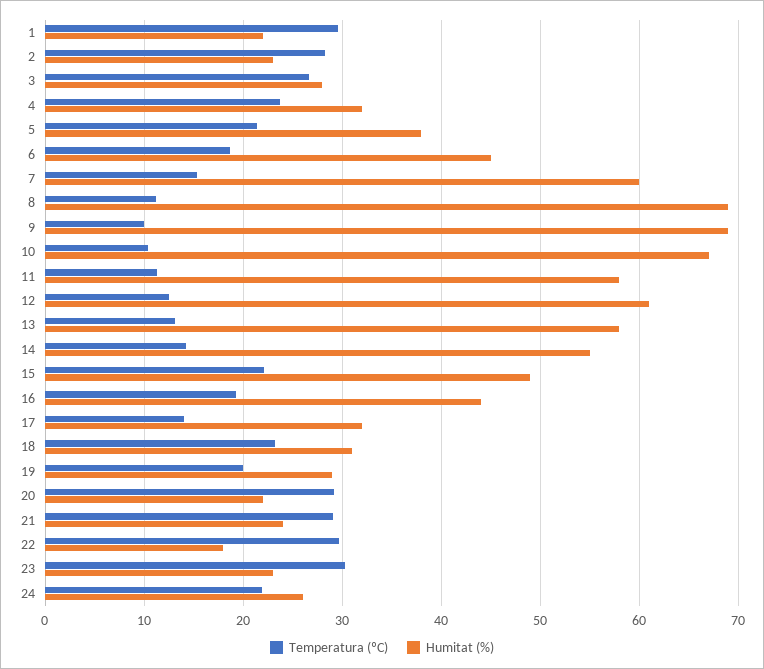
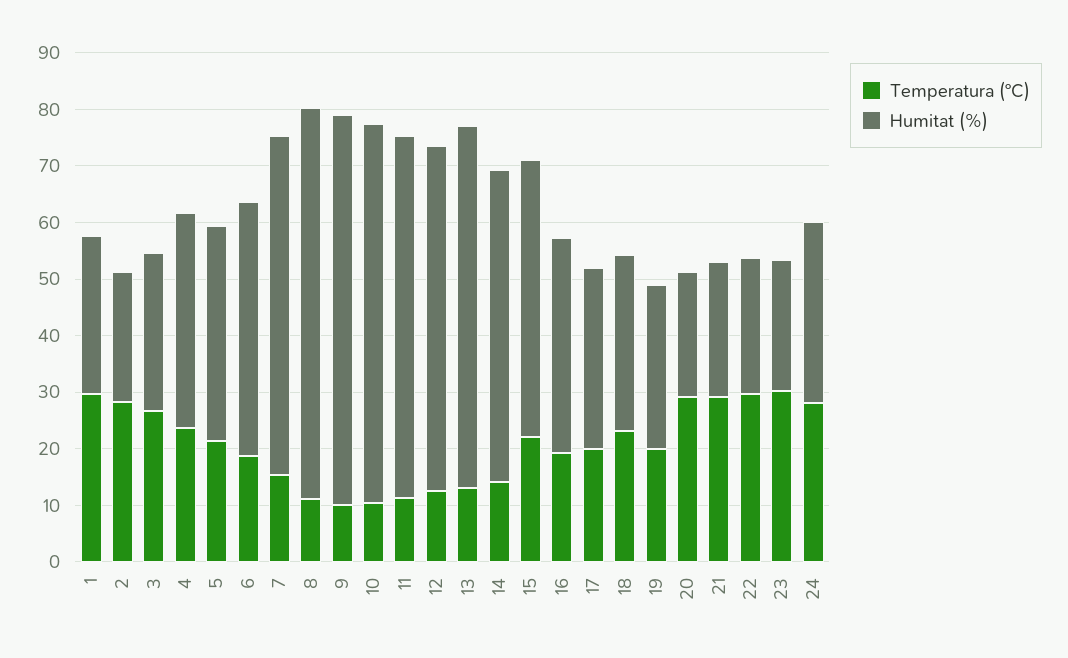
  {
    "Temperatura (ºC)": {
      "1": 30,
      "2": 28,
      "3": 27,
      "4": 24,
      "5": 21,
      "6": 19,
      "7": 15,
      "8": 11,
      "9": 10,
      "10": 10,
      "11": 11,
      "12": 13,
      "13": 13,
      "14": 14,
      "15": 22,
      "16": 19,
-     "17": 14,
+     "17": 20,
      "18": 23,
      "19": 20,
      "20": 29,
      "21": 29,
      "22": 30,
      "23": 30,
-     "24": 22
+     "24": 28
    },
    "Humitat (%)": {
-     "1": 22,
+     "1": 28,
      "2": 23,
      "3": 28,
-     "4": 32,
+     "4": 38,
      "5": 38,
      "6": 45,
      "7": 60,
      "8": 69,
      "9": 69,
      "10": 67,
-     "11": 58,
+     "11": 64,
      "12": 61,
-     "13": 58,
+     "13": 64,
      "14": 55,
      "15": 49,
-     "16": 44,
+     "16": 38,
      "17": 32,
      "18": 31,
      "19": 29,
      "20": 22,
      "21": 24,
-     "22": 18,
+     "22": 24,
      "23": 23,
-     "24": 26
+     "24": 32
    }
  }

